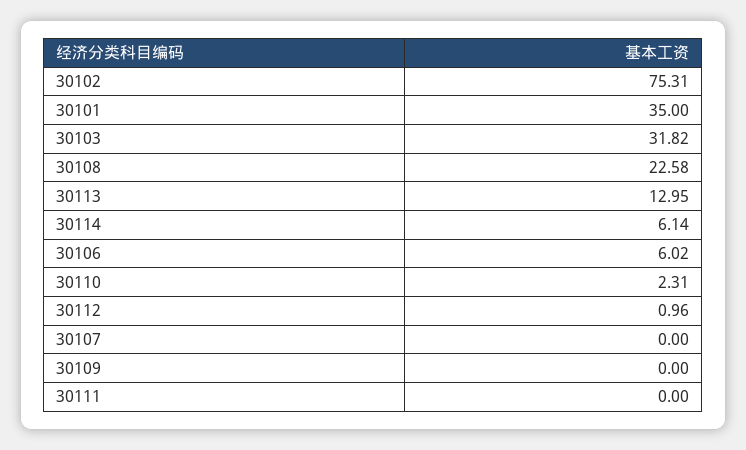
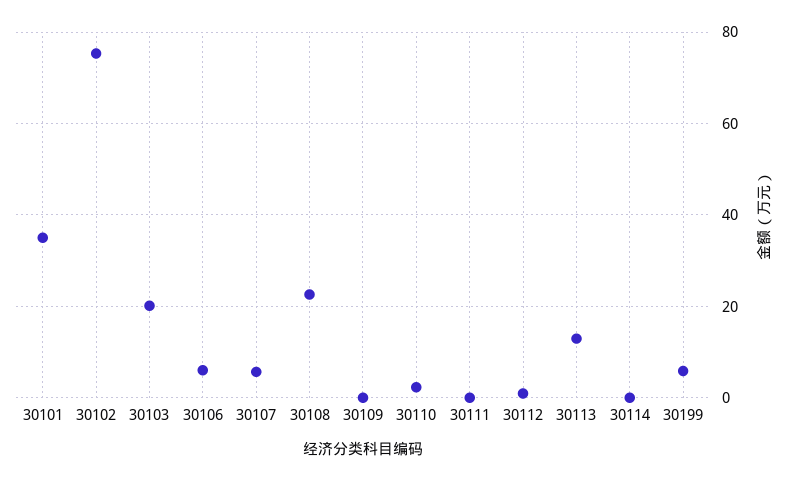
  {
    "30102": 75.31,
    "30101": 35,
-   "30103": 31.82,
+   "30103": 20,
    "30108": 22.58,
    "30113": 12.95,
-   "30114": 6.14,
+   "30114": 0,
    "30106": 6.02,
    "30110": 2.31,
    "30112": 0.96,
-   "30107": 0,
+   "30107": 6,
    "30109": 0,
-   "30111": 0
+   "30111": 0,
+   "30199": 6
  }

